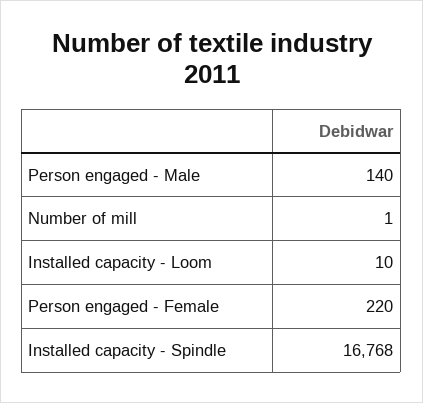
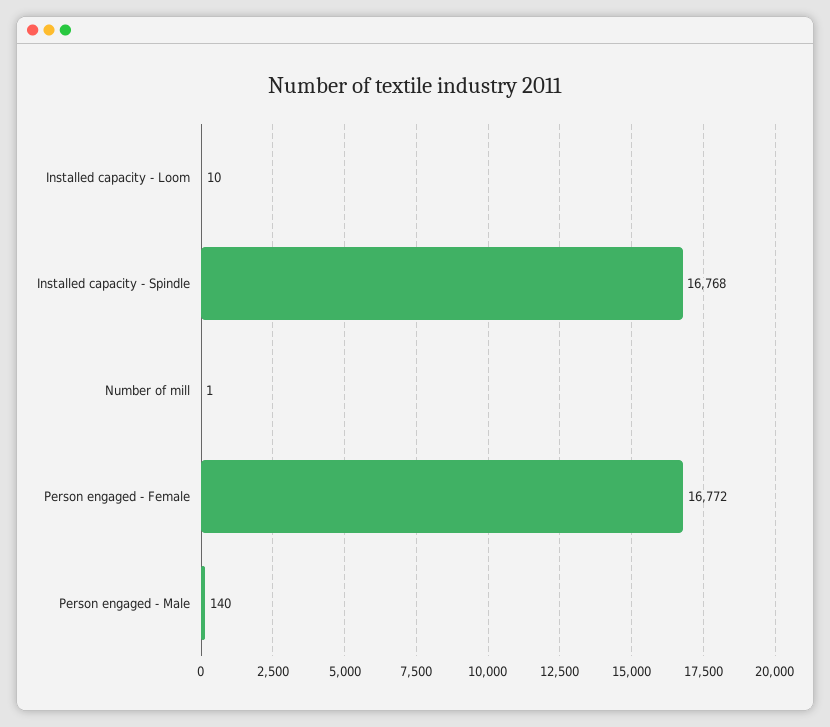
  {
    "Person engaged - Male": 140,
    "Number of mill": 1,
    "Installed capacity - Loom": 10,
-   "Person engaged - Female": 220,
+   "Person engaged - Female": 16772,
    "Installed capacity - Spindle": 16768
  }

